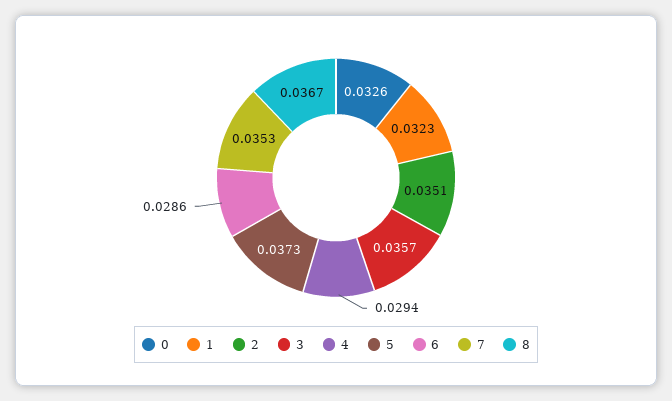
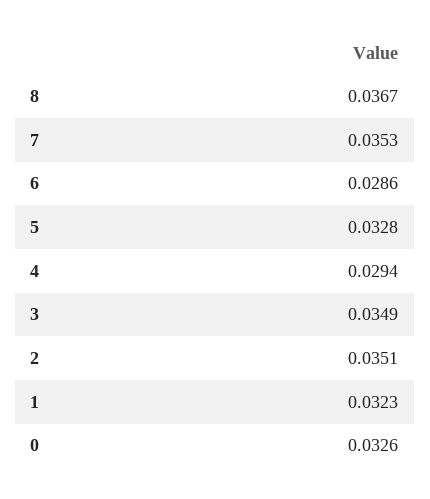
  {
    "0": 0.0326,
    "1": 0.0323,
    "2": 0.0351,
-   "3": 0.0357,
+   "3": 0.0349,
    "4": 0.0294,
-   "5": 0.0373,
+   "5": 0.0328,
    "6": 0.0286,
    "7": 0.0353,
    "8": 0.0367
  }

